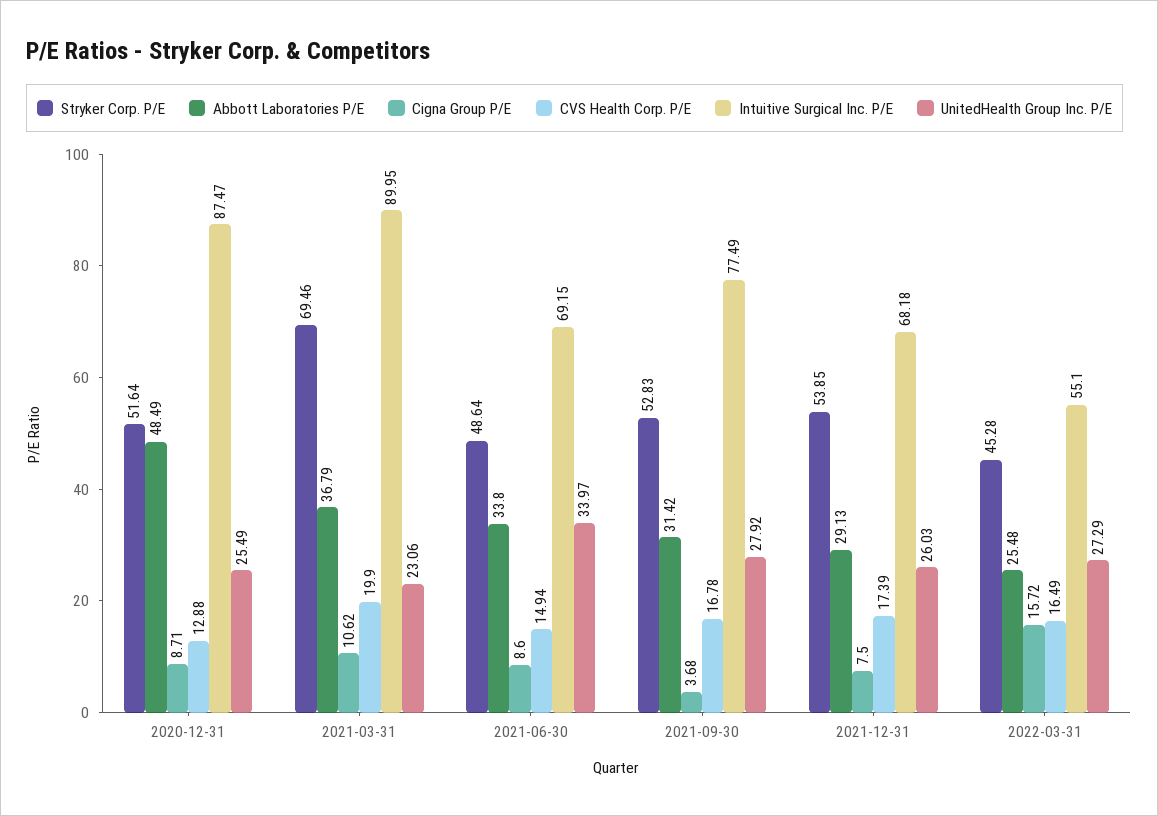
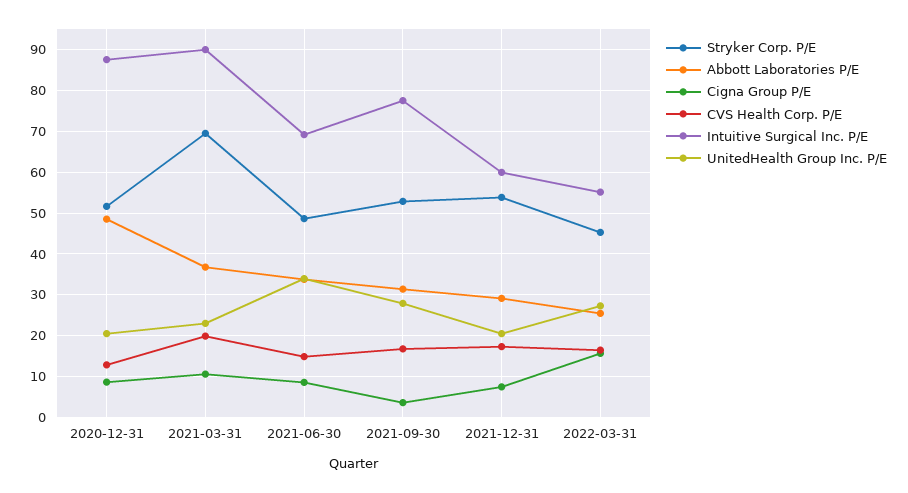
  {
    "Stryker Corp. P/E": {
      "2020-12-31": 51.64,
      "2021-03-31": 69.46,
      "2021-06-30": 48.64,
      "2021-09-30": 52.83,
      "2021-12-31": 53.85,
      "2022-03-31": 45.28
    },
    "Abbott Laboratories P/E": {
      "2020-12-31": 48.49,
      "2021-03-31": 36.79,
      "2021-06-30": 33.8,
      "2021-09-30": 31.42,
      "2021-12-31": 29.13,
      "2022-03-31": 25.48
    },
    "Cigna Group P/E": {
      "2020-12-31": 8.71,
      "2021-03-31": 10.62,
      "2021-06-30": 8.6,
      "2021-09-30": 3.68,
      "2021-12-31": 7.5,
      "2022-03-31": 15.72
    },
    "CVS Health Corp. P/E": {
      "2020-12-31": 12.88,
      "2021-03-31": 19.9,
      "2021-06-30": 14.94,
      "2021-09-30": 16.78,
      "2021-12-31": 17.39,
      "2022-03-31": 16.49
    },
    "Intuitive Surgical Inc. P/E": {
      "2020-12-31": 87.47,
      "2021-03-31": 89.95,
      "2021-06-30": 69.15,
      "2021-09-30": 77.49,
-     "2021-12-31": 68.18,
+     "2021-12-31": 60,
      "2022-03-31": 55.1
    },
    "UnitedHealth Group Inc. P/E": {
-     "2020-12-31": 25.49,
+     "2020-12-31": 20,
      "2021-03-31": 23.06,
      "2021-06-30": 33.97,
      "2021-09-30": 27.92,
-     "2021-12-31": 26.03,
+     "2021-12-31": 20,
      "2022-03-31": 27.29
    }
  }

